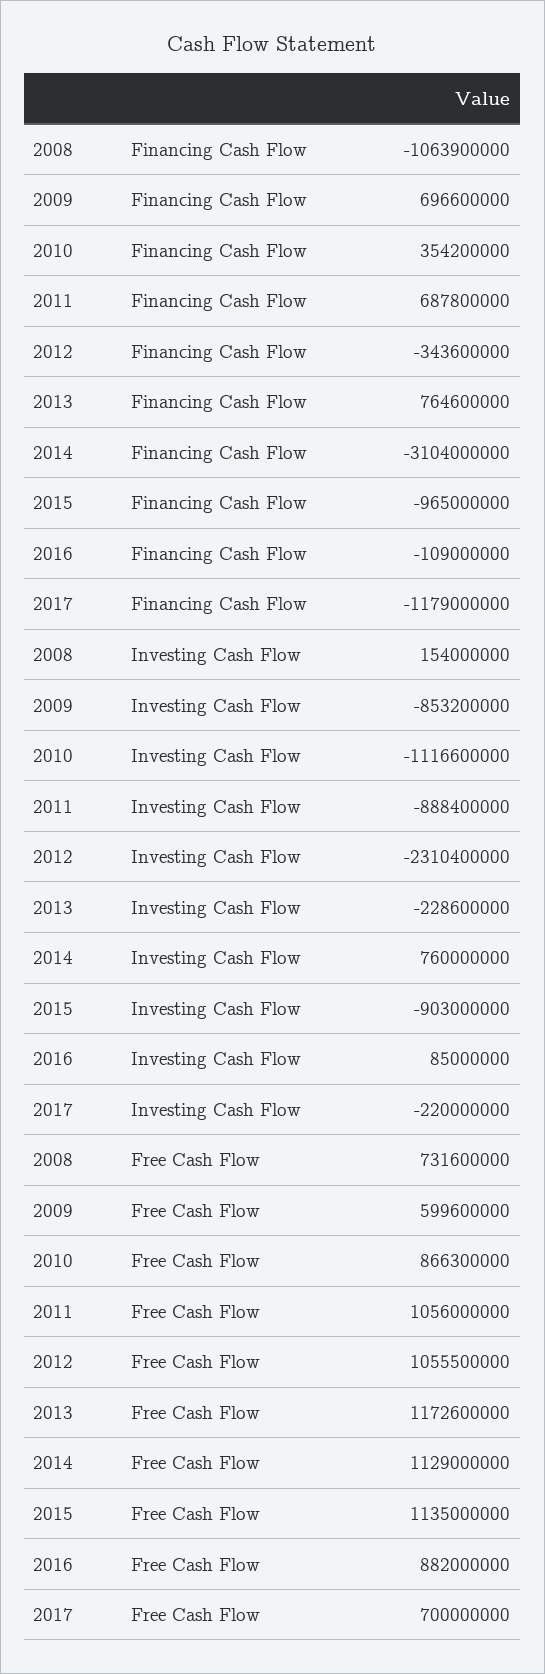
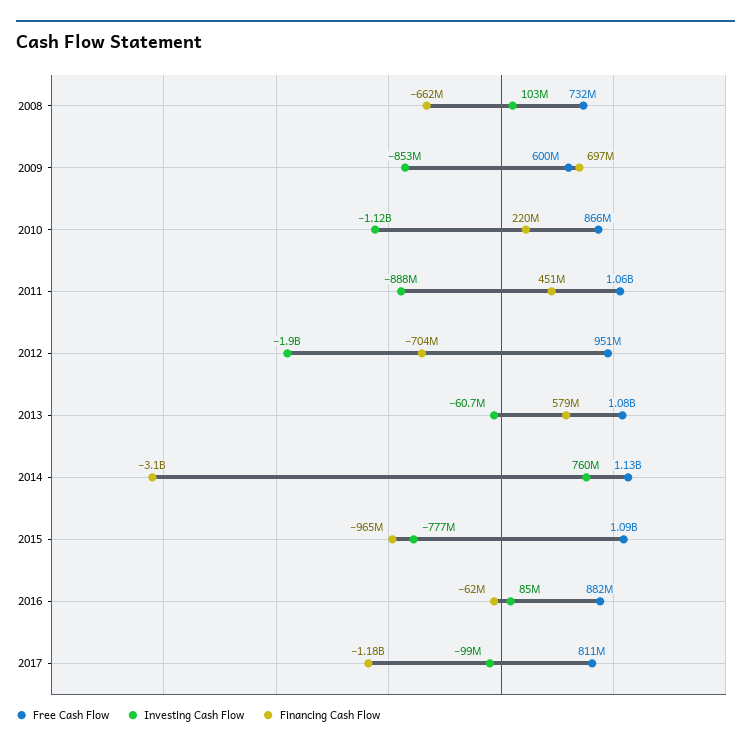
  {
    "Financing Cash Flow": {
-     "2008": -1063900000,
+     "2008": -662000000,
      "2009": 696600000,
-     "2010": 354200000,
+     "2010": 220000000,
-     "2011": 687800000,
+     "2011": 451000000,
-     "2012": -343600000,
+     "2012": -704000000,
-     "2013": 764600000,
+     "2013": 579000000,
      "2014": -3104000000,
      "2015": -965000000,
-     "2016": -109000000,
+     "2016": -62000000,
      "2017": -1179000000
    },
    "Investing Cash Flow": {
-     "2008": 154000000,
+     "2008": 103000000,
      "2009": -853200000,
      "2010": -1116600000,
      "2011": -888400000,
-     "2012": -2310400000,
+     "2012": -1900000000,
-     "2013": -228600000,
+     "2013": -60700000,
      "2014": 760000000,
-     "2015": -903000000,
+     "2015": -777000000,
      "2016": 85000000,
-     "2017": -220000000
+     "2017": -99000000
    },
    "Free Cash Flow": {
      "2008": 731600000,
      "2009": 599600000,
      "2010": 866300000,
      "2011": 1056000000,
-     "2012": 1055500000,
+     "2012": 951000000,
-     "2013": 1172600000,
+     "2013": 1080000000,
      "2014": 1129000000,
-     "2015": 1135000000,
+     "2015": 1090000000,
      "2016": 882000000,
-     "2017": 700000000
+     "2017": 811000000
    }
  }

